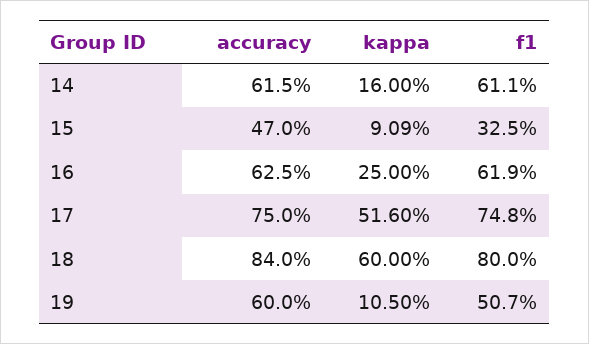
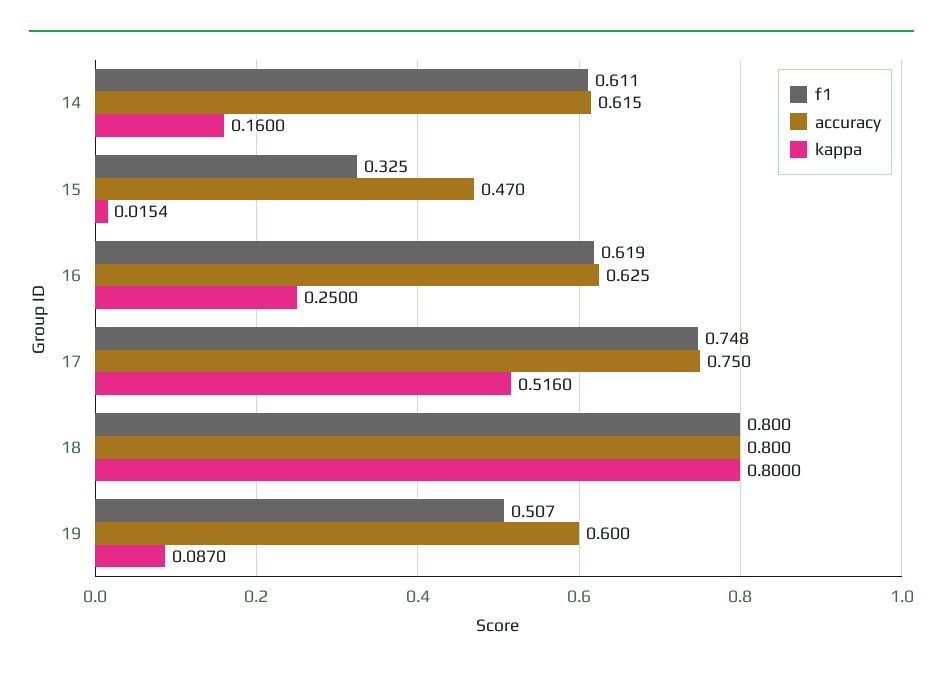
  {
    "accuracy": {
      "14": 0.615,
      "15": 0.47,
      "16": 0.625,
      "17": 0.75,
-     "18": 0.84,
+     "18": 0.8,
      "19": 0.6
    },
    "kappa": {
      "14": 0.16,
-     "15": 0.0909,
+     "15": 0.0154,
      "16": 0.25,
      "17": 0.516,
-     "18": 0.6,
+     "18": 0.8,
-     "19": 0.105
+     "19": 0.087
    },
    "f1": {
      "14": 0.611,
      "15": 0.325,
      "16": 0.619,
      "17": 0.748,
      "18": 0.8,
      "19": 0.507
    }
  }

